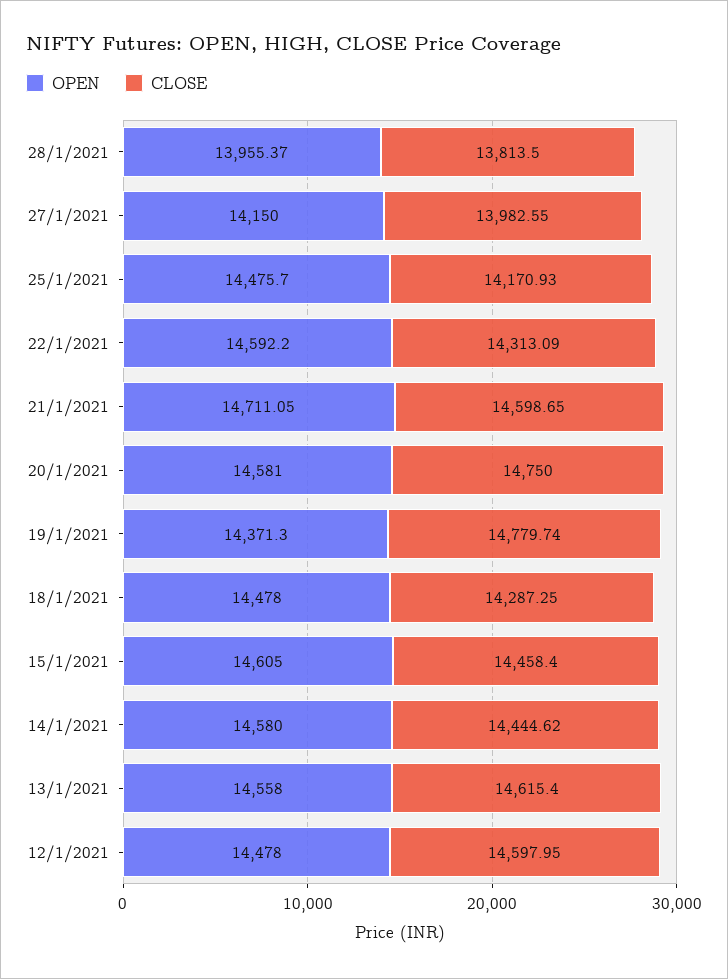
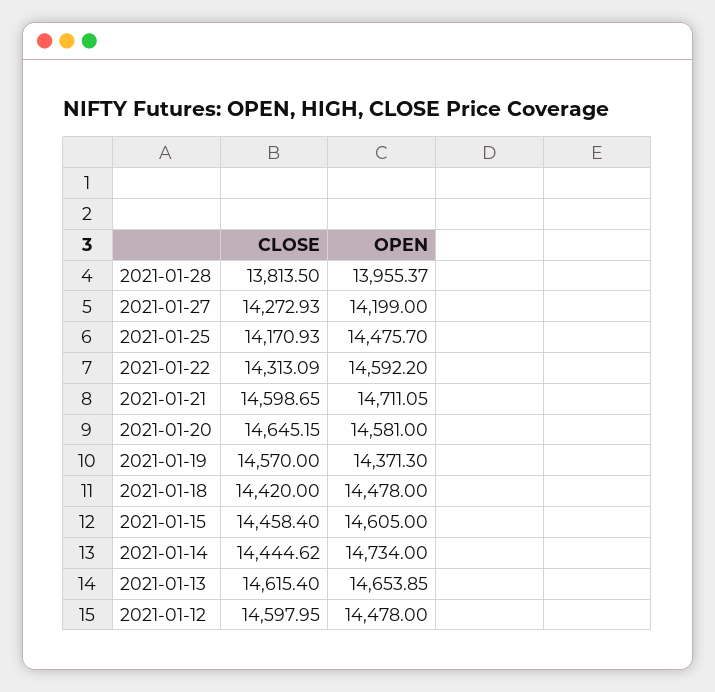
  {
    "OPEN": {
      "28/1/2021": 13955.37,
-     "27/1/2021": 14150,
+     "27/1/2021": 14199,
      "25/1/2021": 14475.7,
      "22/1/2021": 14592.2,
      "21/1/2021": 14711.05,
      "20/1/2021": 14581,
      "19/1/2021": 14371.3,
      "18/1/2021": 14478,
      "15/1/2021": 14605,
-     "14/1/2021": 14580,
+     "14/1/2021": 14734,
-     "13/1/2021": 14558,
+     "13/1/2021": 14653.85,
      "12/1/2021": 14478
    },
    "CLOSE": {
      "28/1/2021": 13813.5,
-     "27/1/2021": 13982.55,
+     "27/1/2021": 14272.93,
      "25/1/2021": 14170.93,
      "22/1/2021": 14313.09,
      "21/1/2021": 14598.65,
-     "20/1/2021": 14750,
+     "20/1/2021": 14645.15,
-     "19/1/2021": 14779.74,
+     "19/1/2021": 14570,
-     "18/1/2021": 14287.25,
+     "18/1/2021": 14420,
      "15/1/2021": 14458.4,
      "14/1/2021": 14444.62,
      "13/1/2021": 14615.4,
      "12/1/2021": 14597.95
    }
  }

